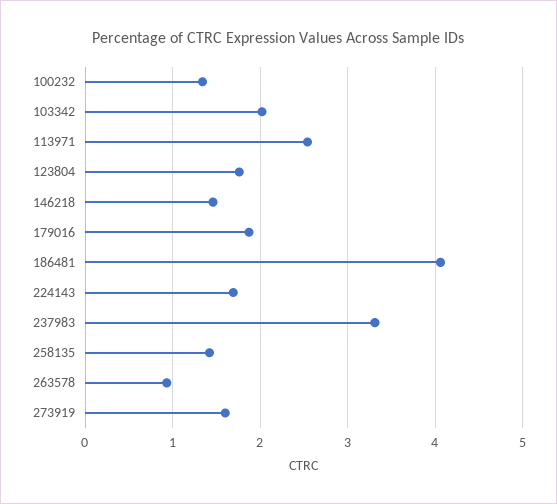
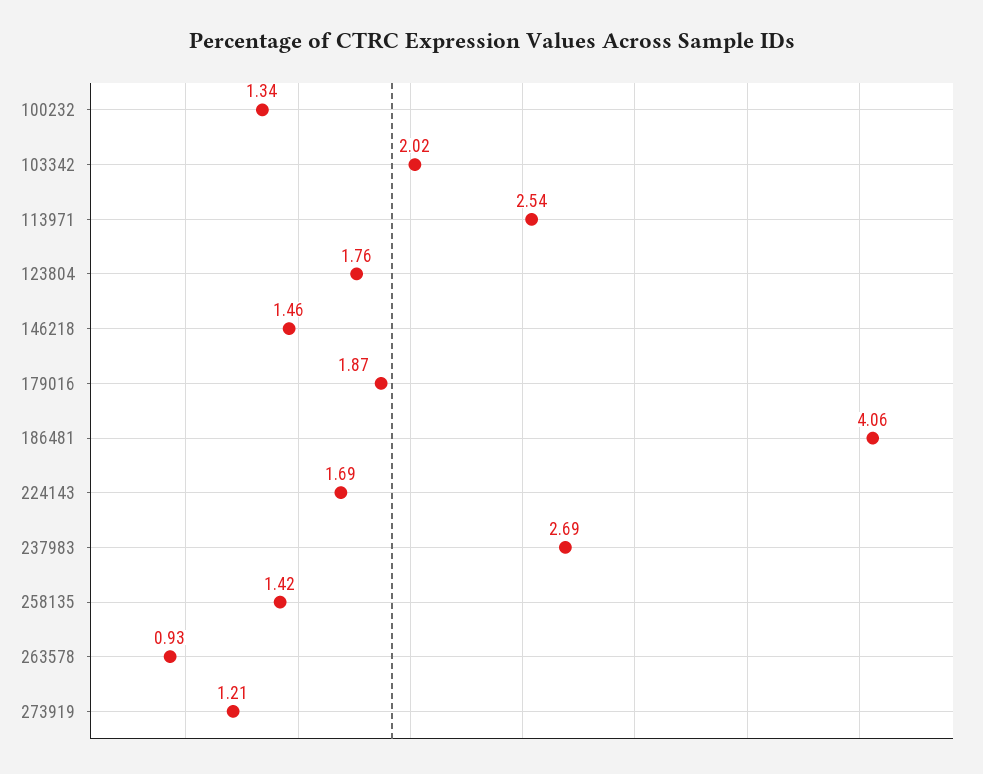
  {
    "100232": 1.34,
    "103342": 2.02,
    "113971": 2.54,
    "123804": 1.76,
    "146218": 1.46,
    "179016": 1.87,
    "186481": 4.06,
    "224143": 1.69,
-   "237983": 3.3,
+   "237983": 2.69,
    "258135": 1.42,
    "263578": 0.93,
-   "273919": 1.6
+   "273919": 1.21
  }

